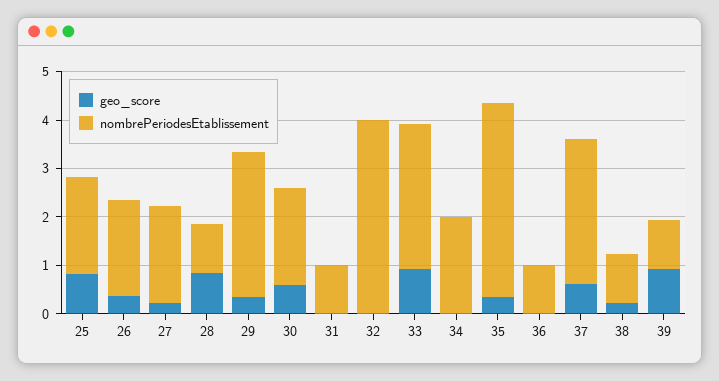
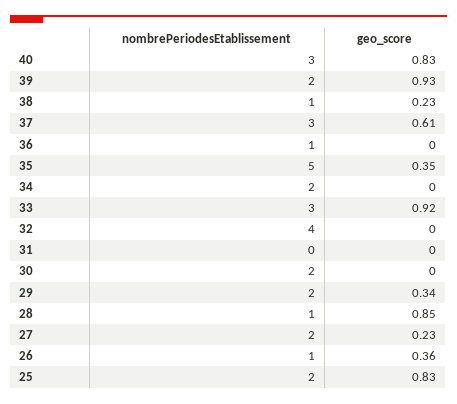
  {
    "geo_score": {
      "25": 0.83,
      "26": 0.36,
      "27": 0.23,
      "28": 0.85,
      "29": 0.34,
-     "30": 0.6,
+     "30": 0,
      "31": 0,
      "32": 0,
      "33": 0.92,
      "34": 0,
      "35": 0.35,
      "36": 0,
      "37": 0.61,
      "38": 0.23,
-     "39": 0.93
+     "39": 0.93,
+     "40": 0.83
    },
    "nombrePeriodesEtablissement": {
      "25": 2,
-     "26": 2,
+     "26": 1,
      "27": 2,
      "28": 1,
-     "29": 3,
+     "29": 2,
      "30": 2,
-     "31": 1,
+     "31": 0,
      "32": 4,
      "33": 3,
      "34": 2,
-     "35": 4,
+     "35": 5,
      "36": 1,
      "37": 3,
      "38": 1,
-     "39": 1
+     "39": 2,
+     "40": 3
    }
  }

